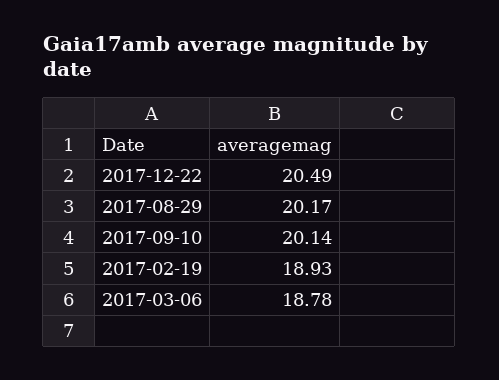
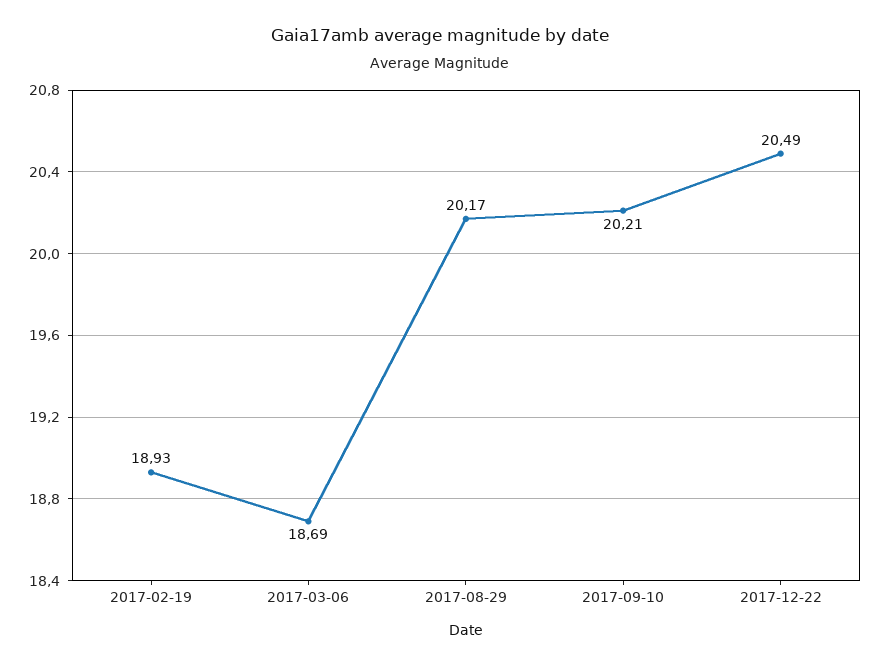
  {
    "2017-12-22": 20.49,
    "2017-08-29": 20.17,
-   "2017-09-10": 20.14,
+   "2017-09-10": 20.21,
    "2017-02-19": 18.93,
-   "2017-03-06": 18.78
+   "2017-03-06": 18.69
  }

